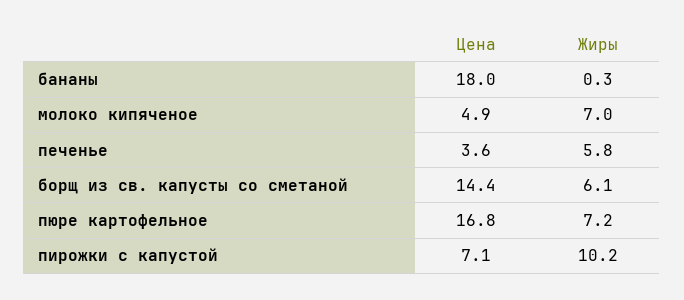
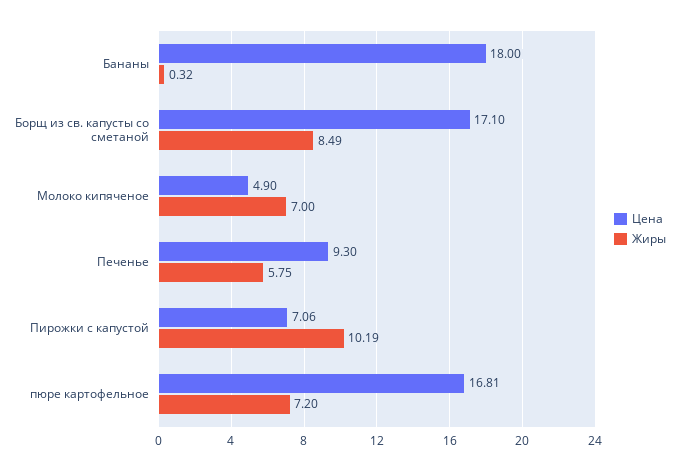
  {
    "Цена": {
      "бананы": 18,
      "молоко кипяченое": 4.9,
-     "печенье": 3.6,
+     "печенье": 9.3,
-     "борщ из св. капусты со сметаной": 14.4,
+     "борщ из св. капусты со сметаной": 17.1,
      "пюре картофельное": 16.81,
      "пирожки с капустой": 7.06
    },
    "Жиры": {
      "бананы": 0.32,
      "молоко кипяченое": 7,
      "печенье": 5.75,
-     "борщ из св. капусты со сметаной": 6.1,
+     "борщ из св. капусты со сметаной": 8.49,
      "пюре картофельное": 7.2,
      "пирожки с капустой": 10.19
    }
  }

